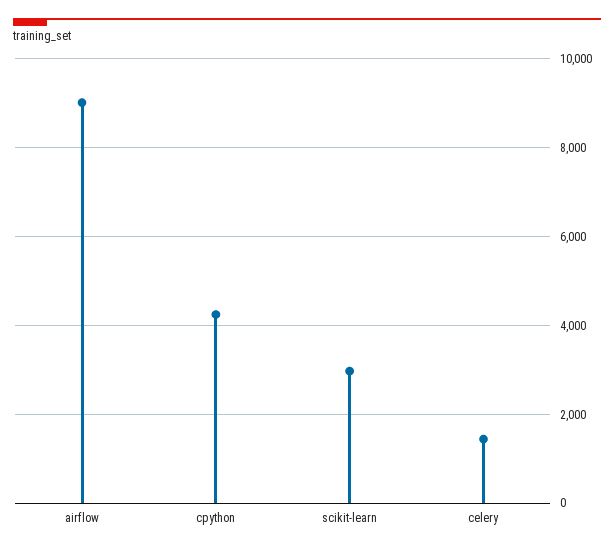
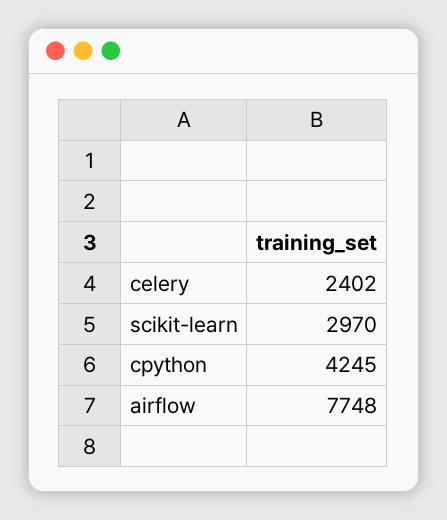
  {
-   "airflow": 9000,
+   "airflow": 7748,
    "cpython": 4245,
    "scikit-learn": 2970,
-   "celery": 1400
+   "celery": 2402
  }

